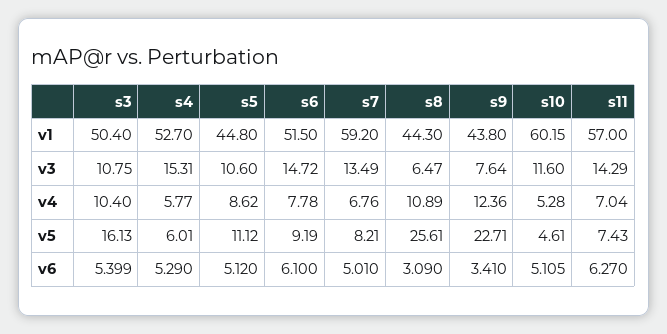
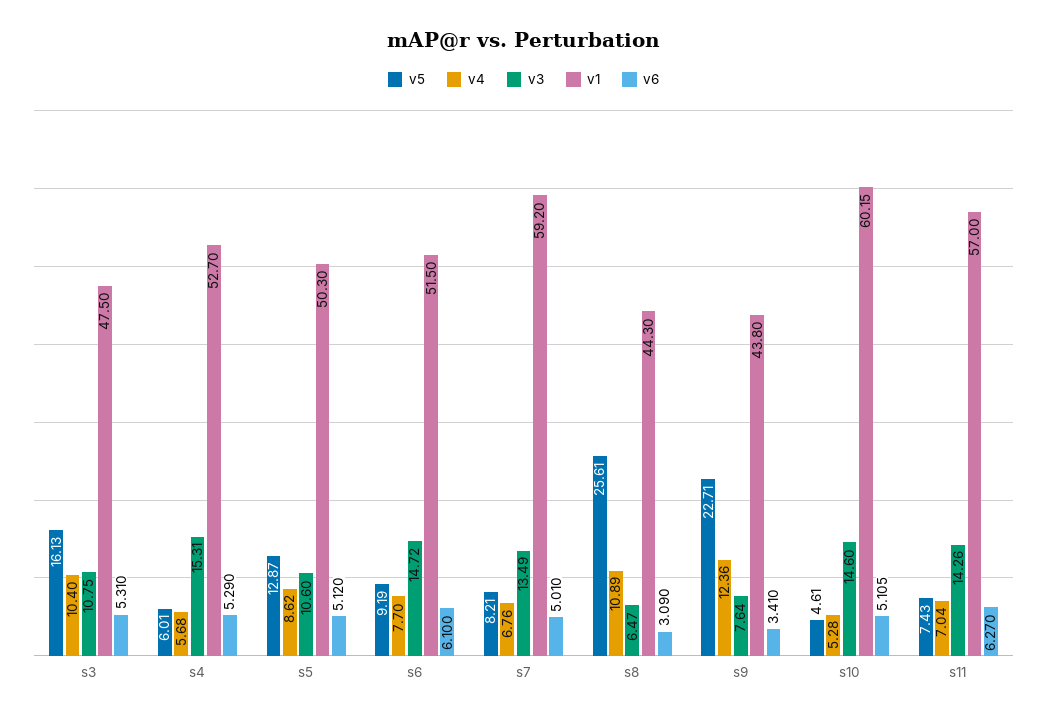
  {
    "v1": {
-     "s3": 50.4,
+     "s3": 47.5,
      "s4": 52.7,
-     "s5": 44.8,
+     "s5": 50.3,
      "s6": 51.5,
      "s7": 59.2,
      "s8": 44.3,
      "s9": 43.8,
      "s10": 60.15,
      "s11": 57
    },
    "v3": {
      "s3": 10.75,
      "s4": 15.31,
      "s5": 10.6,
      "s6": 14.72,
      "s7": 13.49,
      "s8": 6.47,
      "s9": 7.64,
-     "s10": 11.6,
+     "s10": 14.6,
-     "s11": 14.29
+     "s11": 14.26
    },
    "v4": {
      "s3": 10.4,
-     "s4": 5.77,
+     "s4": 5.68,
      "s5": 8.62,
-     "s6": 7.78,
+     "s6": 7.7,
      "s7": 6.76,
      "s8": 10.89,
      "s9": 12.36,
      "s10": 5.28,
      "s11": 7.04
    },
    "v5": {
      "s3": 16.13,
      "s4": 6.01,
-     "s5": 11.12,
+     "s5": 12.87,
      "s6": 9.19,
      "s7": 8.21,
      "s8": 25.61,
      "s9": 22.71,
      "s10": 4.61,
      "s11": 7.43
    },
    "v6": {
-     "s3": 5.399,
+     "s3": 5.31,
      "s4": 5.29,
      "s5": 5.12,
      "s6": 6.1,
      "s7": 5.01,
      "s8": 3.09,
      "s9": 3.41,
      "s10": 5.105,
      "s11": 6.27
    }
  }

